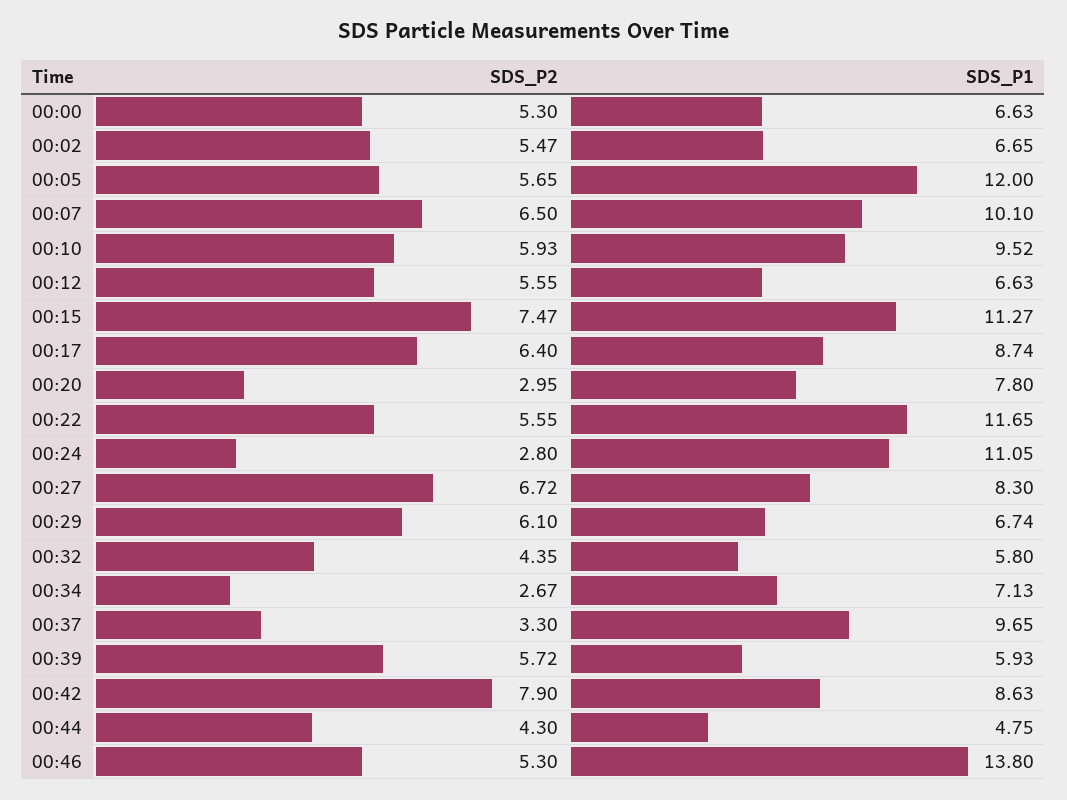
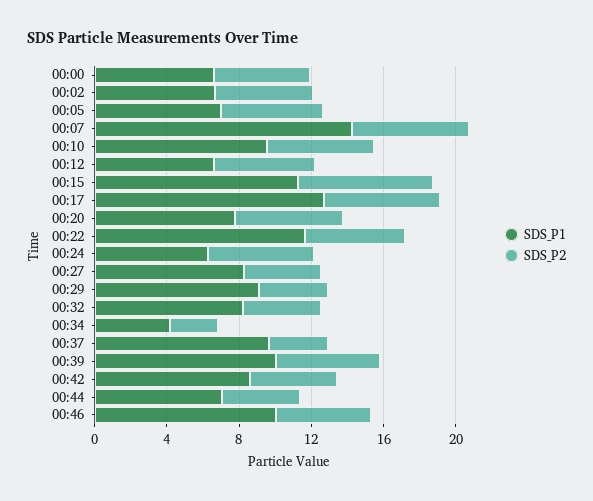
  {
    "SDS_P2": {
      "00:00": 5.3,
      "00:02": 5.47,
      "00:05": 5.65,
      "00:07": 6.5,
      "00:10": 5.93,
      "00:12": 5.55,
      "00:15": 7.47,
      "00:17": 6.4,
-     "00:20": 2.95,
+     "00:20": 6,
      "00:22": 5.55,
-     "00:24": 2.8,
+     "00:24": 6,
-     "00:27": 6.72,
+     "00:27": 4,
-     "00:29": 6.1,
+     "00:29": 4,
      "00:32": 4.35,
      "00:34": 2.67,
      "00:37": 3.3,
      "00:39": 5.72,
-     "00:42": 7.9,
+     "00:42": 5,
      "00:44": 4.3,
      "00:46": 5.3
    },
    "SDS_P1": {
      "00:00": 6.63,
      "00:02": 6.65,
-     "00:05": 12,
+     "00:05": 7,
-     "00:07": 10.1,
+     "00:07": 14,
      "00:10": 9.52,
      "00:12": 6.63,
      "00:15": 11.27,
-     "00:17": 8.74,
+     "00:17": 13,
      "00:20": 7.8,
      "00:22": 11.65,
-     "00:24": 11.05,
+     "00:24": 6,
      "00:27": 8.3,
-     "00:29": 6.74,
+     "00:29": 9,
-     "00:32": 5.8,
+     "00:32": 8,
-     "00:34": 7.13,
+     "00:34": 4,
      "00:37": 9.65,
-     "00:39": 5.93,
+     "00:39": 10,
      "00:42": 8.63,
-     "00:44": 4.75,
+     "00:44": 7,
-     "00:46": 13.8
+     "00:46": 10
    }
  }

